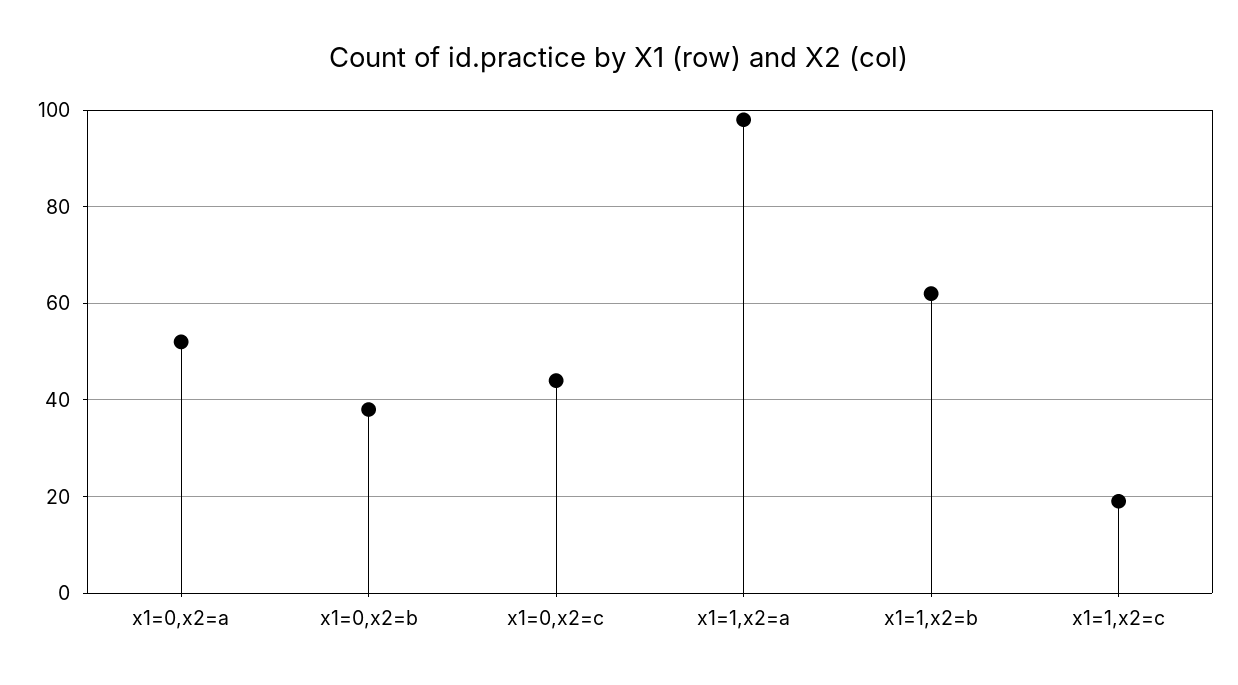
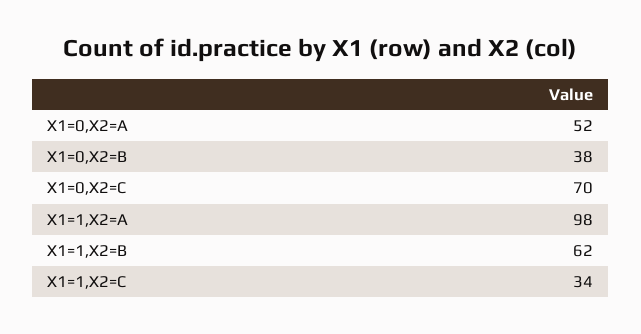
  {
    "x1=0,x2=a": 52,
    "x1=0,x2=b": 38,
-   "x1=0,x2=c": 45,
+   "x1=0,x2=c": 70,
    "x1=1,x2=a": 98,
    "x1=1,x2=b": 62,
-   "x1=1,x2=c": 20
+   "x1=1,x2=c": 34
  }

